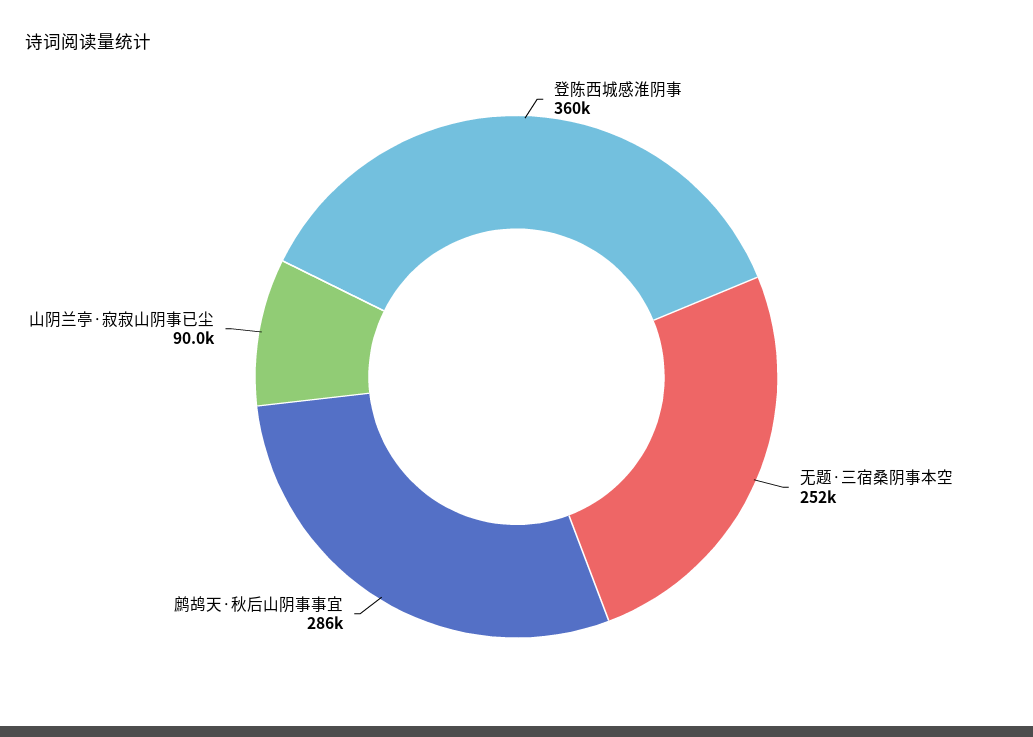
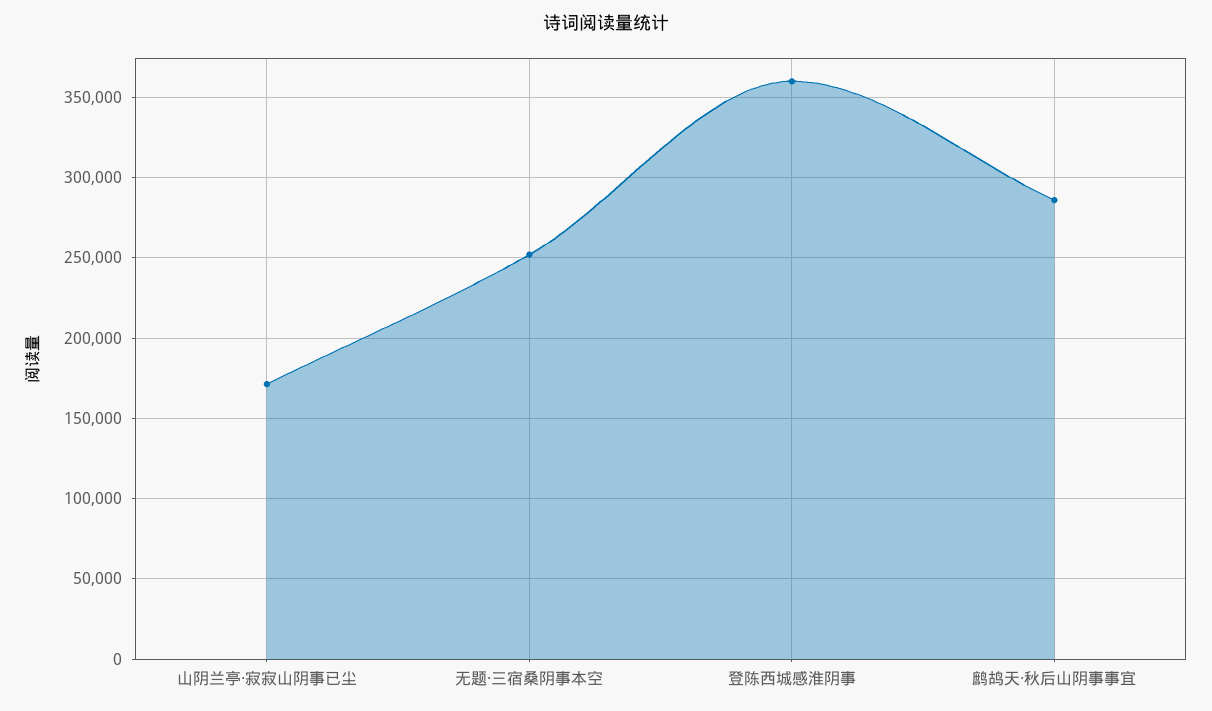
  {
    "登陈西城感淮阴事": 360000,
    "无题·三宿桑阴事本空": 252000,
    "鹧鸪天·秋后山阴事事宜": 286000,
-   "山阴兰亭·寂寂山阴事已尘": 90000
+   "山阴兰亭·寂寂山阴事已尘": 170000
  }

